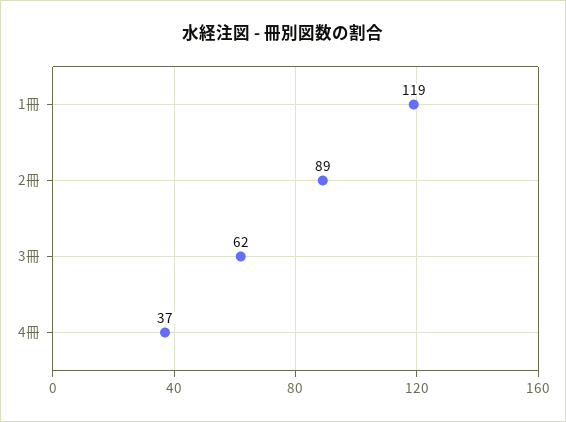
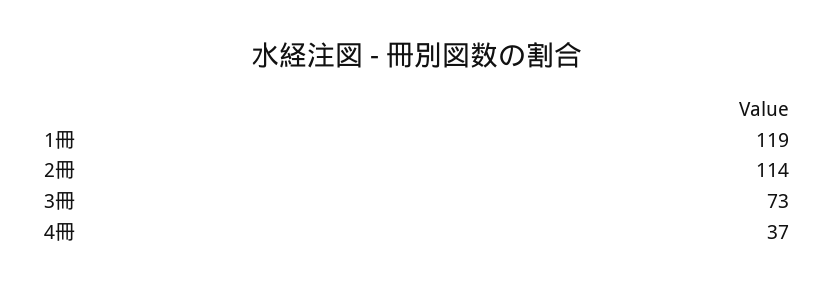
  {
    "1冊": 119,
-   "2冊": 89,
+   "2冊": 114,
-   "3冊": 62,
+   "3冊": 73,
    "4冊": 37
  }

